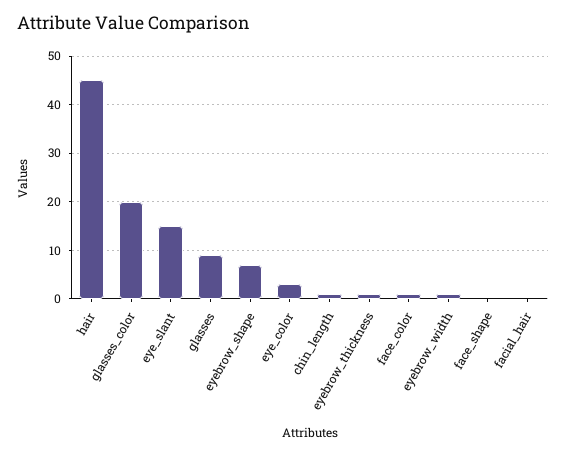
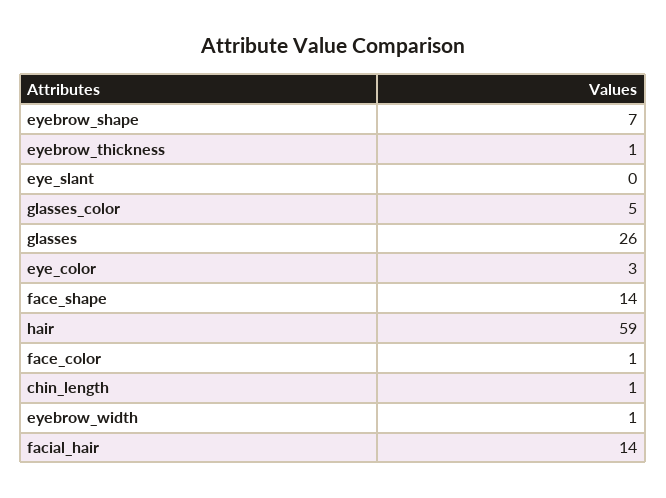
  {
-   "hair": 45,
+   "hair": 59,
-   "glasses_color": 20,
+   "glasses_color": 5,
-   "eye_slant": 15,
+   "eye_slant": 0,
-   "glasses": 10,
+   "glasses": 26,
    "eyebrow_shape": 7,
    "eye_color": 3,
    "chin_length": 1,
    "eyebrow_thickness": 1,
    "face_color": 1,
    "eyebrow_width": 1,
-   "face_shape": 0,
+   "face_shape": 14,
-   "facial_hair": 0
+   "facial_hair": 14
  }

